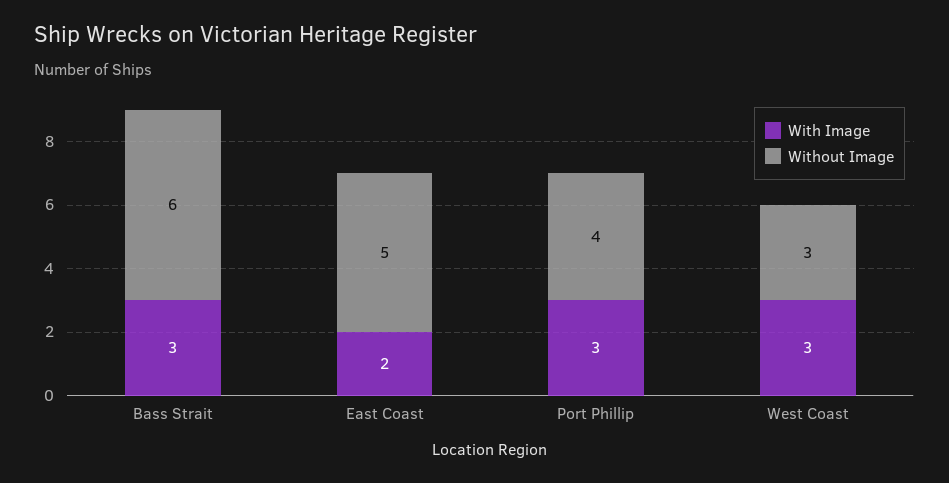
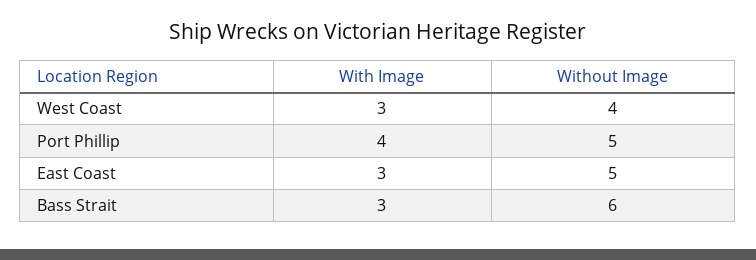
  {
    "With Image": {
      "Bass Strait": 3,
-     "East Coast": 2,
+     "East Coast": 3,
-     "Port Phillip": 3,
+     "Port Phillip": 4,
      "West Coast": 3
    },
    "Without Image": {
      "Bass Strait": 6,
      "East Coast": 5,
-     "Port Phillip": 4,
+     "Port Phillip": 5,
-     "West Coast": 3
+     "West Coast": 4
    }
  }

